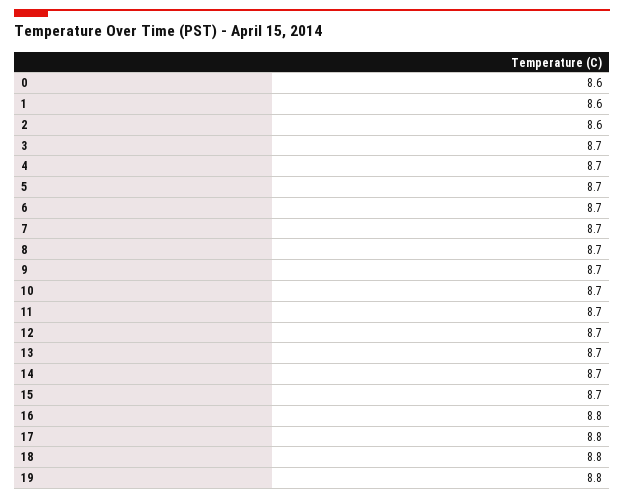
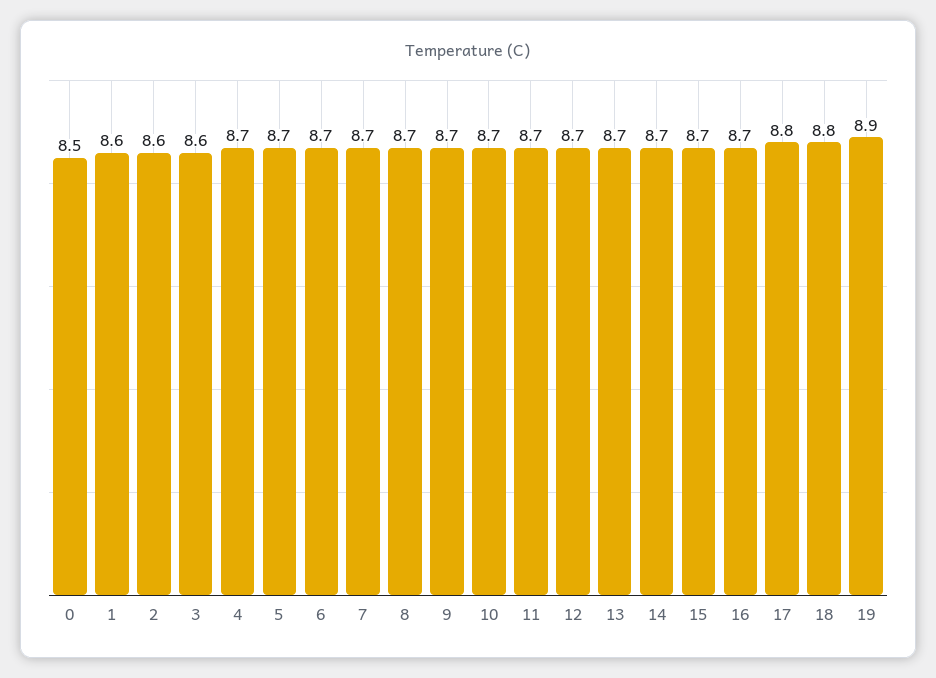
  {
-   "0": 8.6,
+   "0": 8.5,
    "1": 8.6,
    "2": 8.6,
-   "3": 8.7,
+   "3": 8.6,
    "4": 8.7,
    "5": 8.7,
    "6": 8.7,
    "7": 8.7,
    "8": 8.7,
    "9": 8.7,
    "10": 8.7,
    "11": 8.7,
    "12": 8.7,
    "13": 8.7,
    "14": 8.7,
    "15": 8.7,
-   "16": 8.8,
+   "16": 8.7,
    "17": 8.8,
    "18": 8.8,
-   "19": 8.8
+   "19": 8.9
  }

